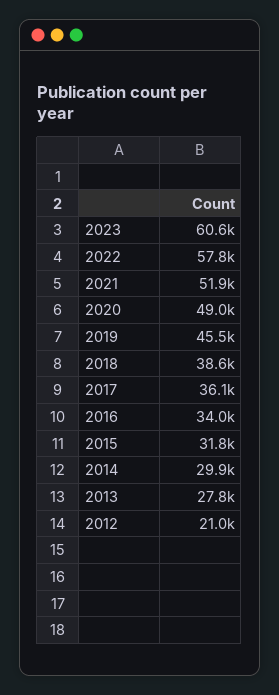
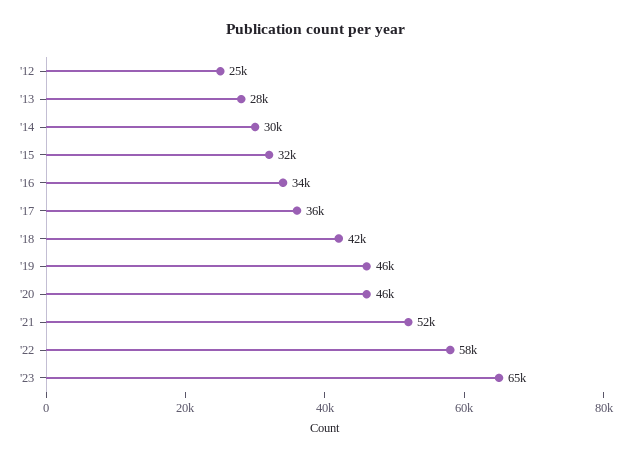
  {
-   "2023": 60600,
+   "2023": 65000,
    "2022": 57800,
    "2021": 51900,
-   "2020": 49000,
+   "2020": 46000,
    "2019": 45500,
-   "2018": 38600,
+   "2018": 42000,
    "2017": 36100,
    "2016": 34000,
    "2015": 31800,
    "2014": 29900,
    "2013": 27800,
-   "2012": 21000
+   "2012": 25000
  }

